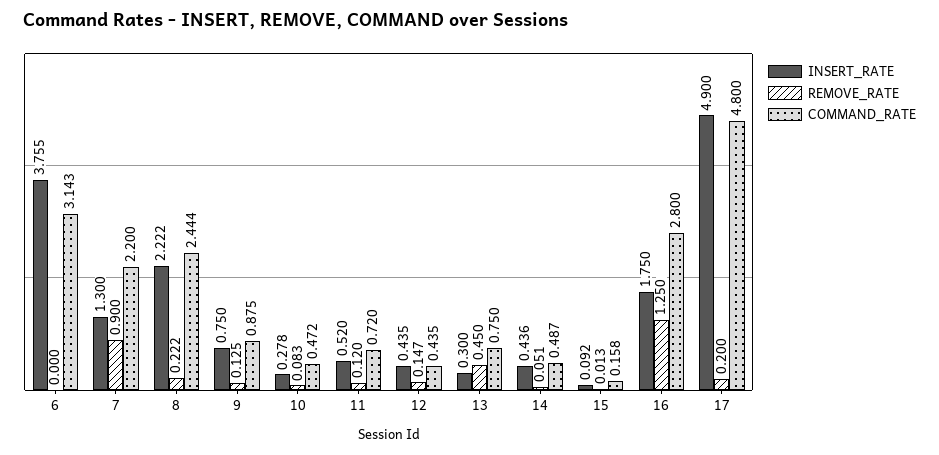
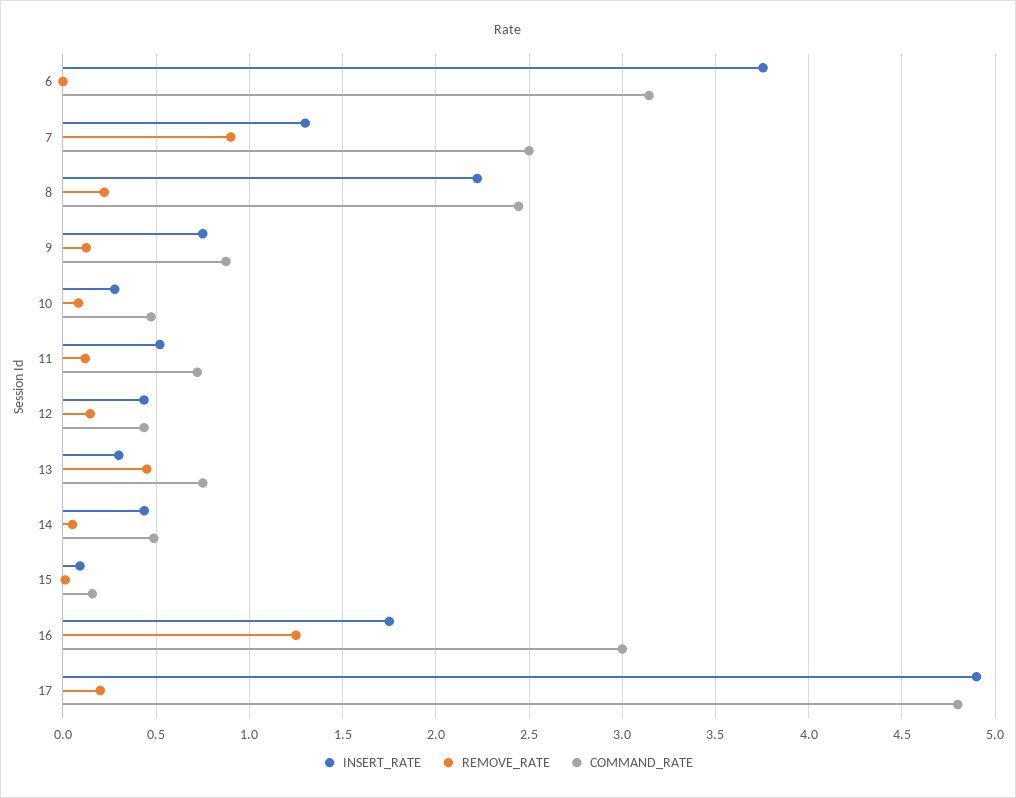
  {
    "INSERT_RATE": {
      "6": 3.755,
      "7": 1.3,
      "8": 2.222,
      "9": 0.75,
      "10": 0.278,
      "11": 0.52,
      "12": 0.435,
      "13": 0.3,
      "14": 0.436,
      "15": 0.092,
      "16": 1.75,
      "17": 4.9
    },
    "REMOVE_RATE": {
      "6": 0,
      "7": 0.9,
      "8": 0.222,
      "9": 0.125,
      "10": 0.083,
      "11": 0.12,
      "12": 0.147,
      "13": 0.45,
      "14": 0.051,
      "15": 0.013,
      "16": 1.25,
      "17": 0.2
    },
    "COMMAND_RATE": {
      "6": 3.143,
-     "7": 2.2,
+     "7": 2.5,
      "8": 2.444,
      "9": 0.875,
      "10": 0.472,
      "11": 0.72,
      "12": 0.435,
      "13": 0.75,
      "14": 0.487,
      "15": 0.158,
-     "16": 2.8,
+     "16": 3,
      "17": 4.8
    }
  }

